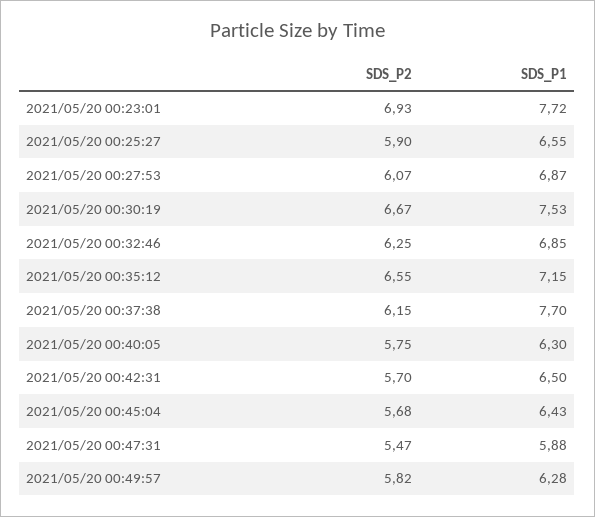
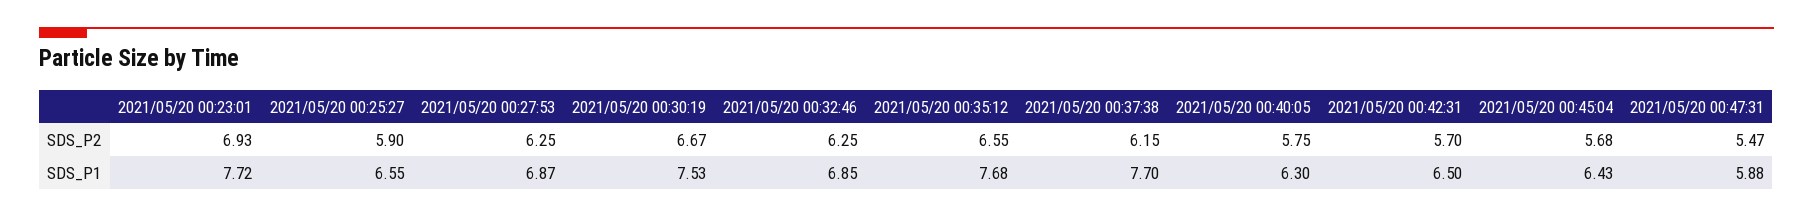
  {
    "SDS_P2": {
      "2021/05/20 00:23:01": 6.93,
      "2021/05/20 00:25:27": 5.9,
-     "2021/05/20 00:27:53": 6.07,
+     "2021/05/20 00:27:53": 6.25,
      "2021/05/20 00:30:19": 6.67,
      "2021/05/20 00:32:46": 6.25,
      "2021/05/20 00:35:12": 6.55,
      "2021/05/20 00:37:38": 6.15,
      "2021/05/20 00:40:05": 5.75,
      "2021/05/20 00:42:31": 5.7,
      "2021/05/20 00:45:04": 5.68,
-     "2021/05/20 00:47:31": 5.47,
+     "2021/05/20 00:47:31": 5.47
-     "2021/05/20 00:49:57": 5.82
    },
    "SDS_P1": {
      "2021/05/20 00:23:01": 7.72,
      "2021/05/20 00:25:27": 6.55,
      "2021/05/20 00:27:53": 6.87,
      "2021/05/20 00:30:19": 7.53,
      "2021/05/20 00:32:46": 6.85,
-     "2021/05/20 00:35:12": 7.15,
+     "2021/05/20 00:35:12": 7.68,
      "2021/05/20 00:37:38": 7.7,
      "2021/05/20 00:40:05": 6.3,
      "2021/05/20 00:42:31": 6.5,
      "2021/05/20 00:45:04": 6.43,
-     "2021/05/20 00:47:31": 5.88,
+     "2021/05/20 00:47:31": 5.88
-     "2021/05/20 00:49:57": 6.28
    }
  }

